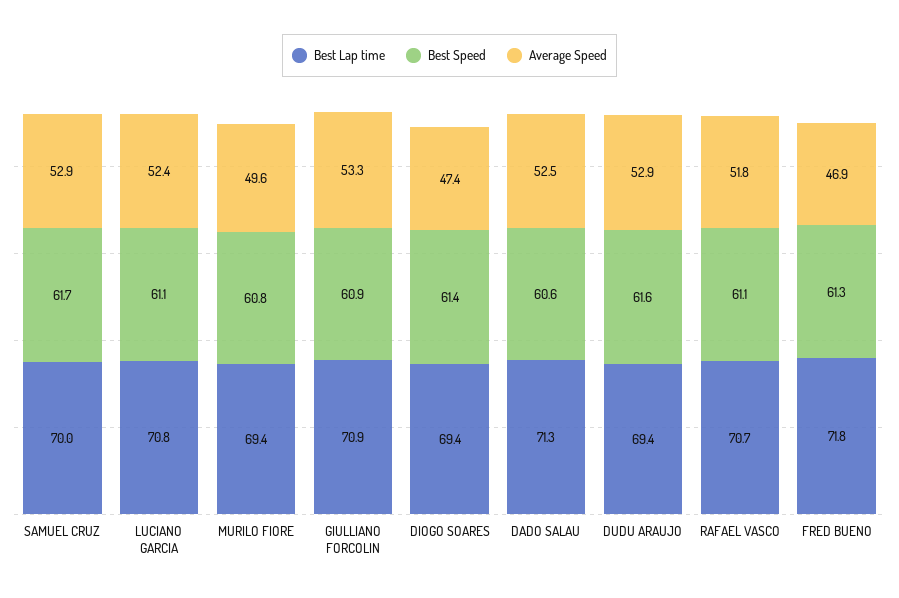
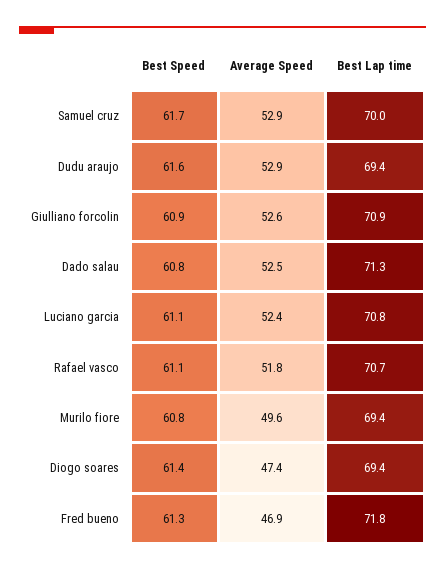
  {
    "Best Lap time": {
      "SAMUEL CRUZ": 70,
      "LUCIANO GARCIA": 70.8,
      "MURILO FIORE": 69.4,
      "GIULLIANO FORCOLIN": 70.9,
      "DIOGO SOARES": 69.4,
      "DADO SALAU": 71.3,
      "DUDU ARAUJO": 69.4,
      "RAFAEL VASCO": 70.7,
      "FRED BUENO": 71.8
    },
    "Best Speed": {
      "SAMUEL CRUZ": 61.7,
      "LUCIANO GARCIA": 61.1,
      "MURILO FIORE": 60.8,
      "GIULLIANO FORCOLIN": 60.9,
      "DIOGO SOARES": 61.4,
-     "DADO SALAU": 60.6,
+     "DADO SALAU": 60.8,
      "DUDU ARAUJO": 61.6,
      "RAFAEL VASCO": 61.1,
      "FRED BUENO": 61.3
    },
    "Average Speed": {
      "SAMUEL CRUZ": 52.9,
      "LUCIANO GARCIA": 52.4,
      "MURILO FIORE": 49.6,
-     "GIULLIANO FORCOLIN": 53.3,
+     "GIULLIANO FORCOLIN": 52.6,
      "DIOGO SOARES": 47.4,
      "DADO SALAU": 52.5,
      "DUDU ARAUJO": 52.9,
      "RAFAEL VASCO": 51.8,
      "FRED BUENO": 46.9
    }
  }

